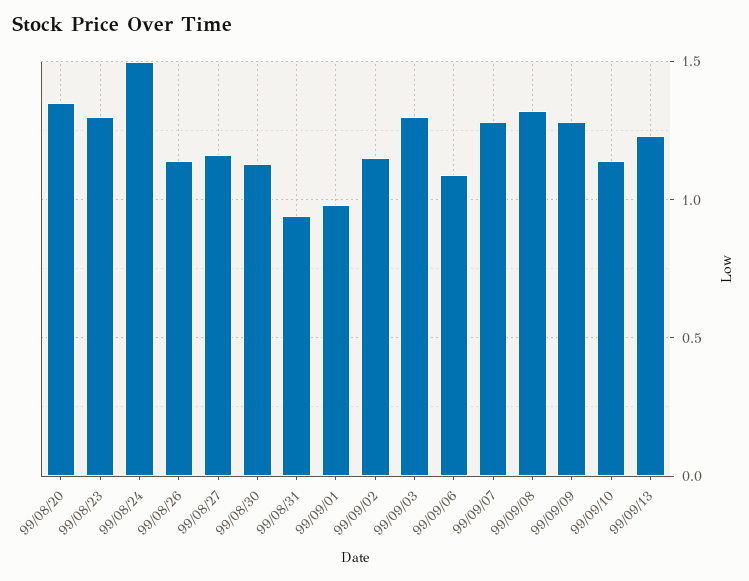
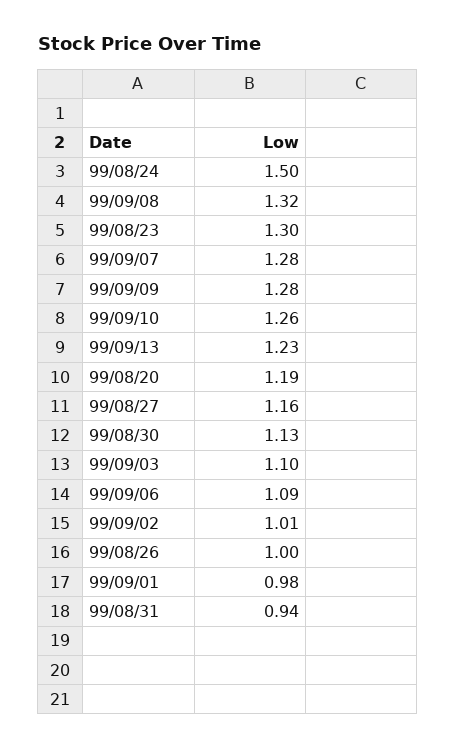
  {
-   "99/08/20": 1.35,
+   "99/08/20": 1.19,
    "99/08/23": 1.3,
    "99/08/24": 1.5,
-   "99/08/26": 1.15,
+   "99/08/26": 1,
    "99/08/27": 1.16,
    "99/08/30": 1.13,
    "99/08/31": 0.94,
    "99/09/01": 0.98,
-   "99/09/02": 1.15,
+   "99/09/02": 1.01,
-   "99/09/03": 1.3,
+   "99/09/03": 1.1,
    "99/09/06": 1.09,
    "99/09/07": 1.28,
    "99/09/08": 1.32,
    "99/09/09": 1.28,
-   "99/09/10": 1.15,
+   "99/09/10": 1.26,
    "99/09/13": 1.23
  }

